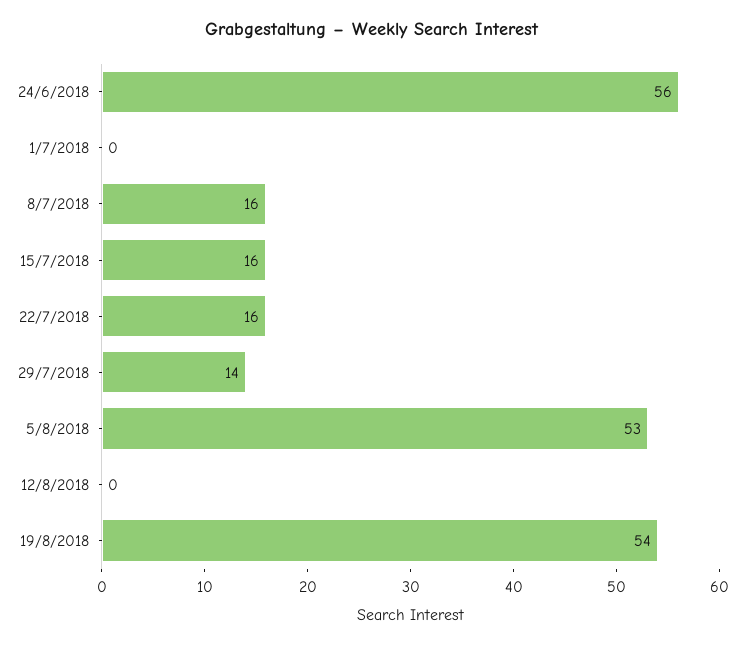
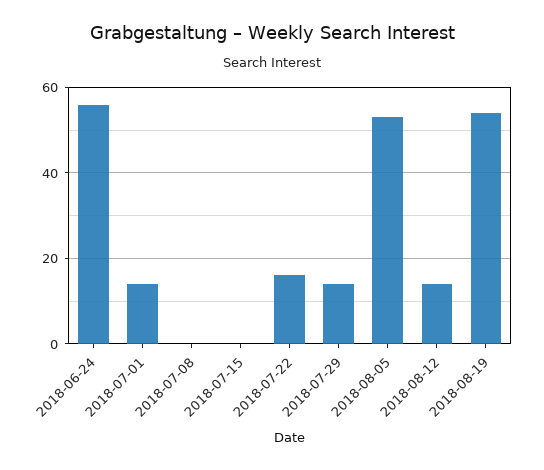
  {
    "24/6/2018": 56,
-   "1/7/2018": 0,
+   "1/7/2018": 15,
-   "8/7/2018": 16,
+   "8/7/2018": 0,
-   "15/7/2018": 16,
+   "15/7/2018": 0,
    "22/7/2018": 16,
    "29/7/2018": 14,
    "5/8/2018": 53,
-   "12/8/2018": 0,
+   "12/8/2018": 15,
    "19/8/2018": 54
  }

